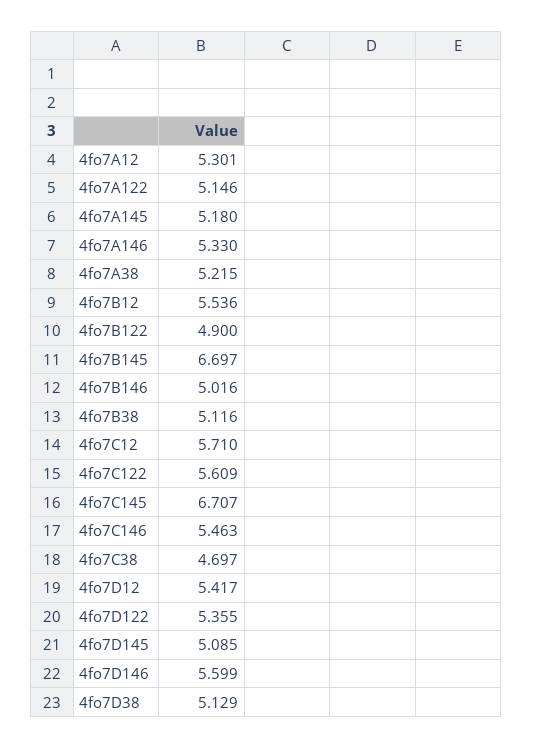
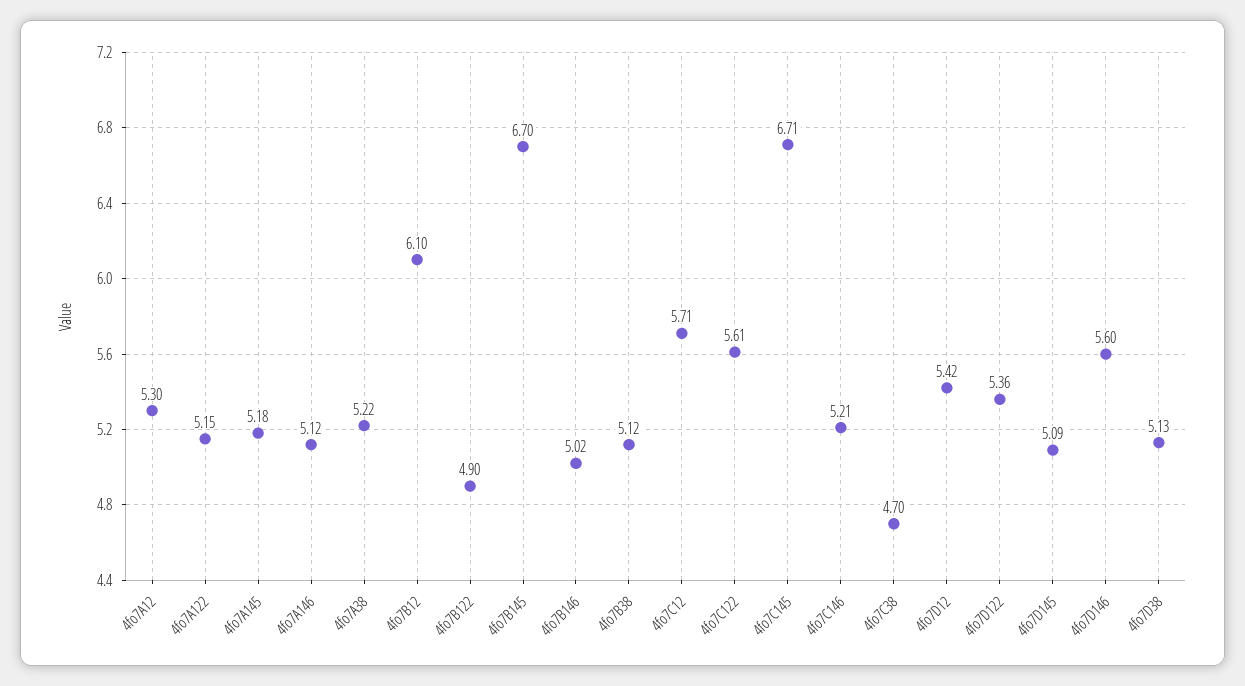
  {
    "4fo7A12": 5.301,
    "4fo7A122": 5.146,
    "4fo7A145": 5.18,
-   "4fo7A146": 5.33,
+   "4fo7A146": 5.12,
    "4fo7A38": 5.215,
-   "4fo7B12": 5.536,
+   "4fo7B12": 6.1,
    "4fo7B122": 4.9,
    "4fo7B145": 6.697,
    "4fo7B146": 5.016,
    "4fo7B38": 5.116,
    "4fo7C12": 5.71,
    "4fo7C122": 5.609,
    "4fo7C145": 6.707,
-   "4fo7C146": 5.463,
+   "4fo7C146": 5.21,
    "4fo7C38": 4.697,
    "4fo7D12": 5.417,
    "4fo7D122": 5.355,
    "4fo7D145": 5.085,
    "4fo7D146": 5.599,
    "4fo7D38": 5.129
  }

